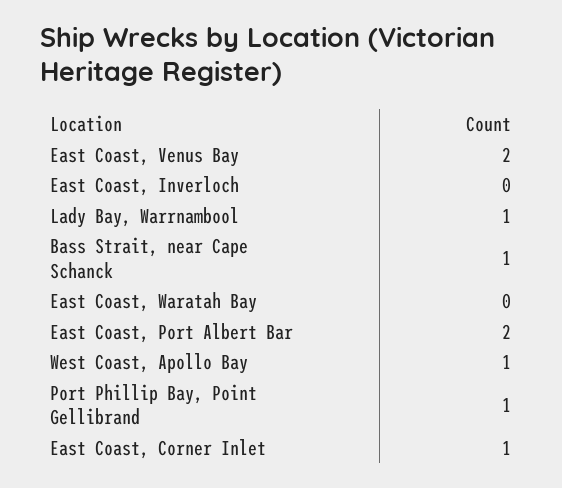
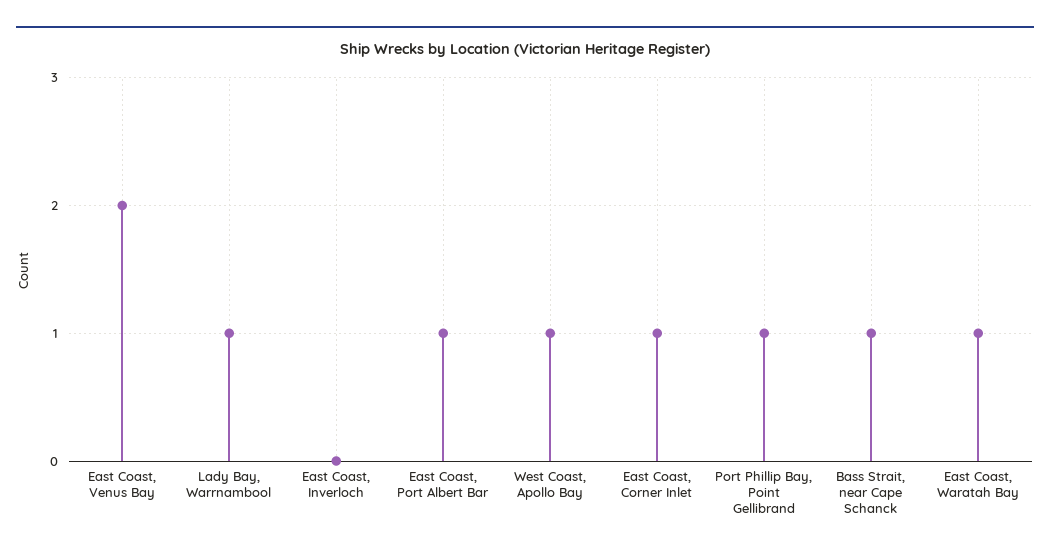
  {
    "East Coast, Venus Bay": 2,
    "East Coast, Inverloch": 0,
    "Lady Bay, Warrnambool": 1,
    "Bass Strait, near Cape Schanck": 1,
-   "East Coast, Waratah Bay": 0,
+   "East Coast, Waratah Bay": 1,
-   "East Coast, Port Albert Bar": 2,
+   "East Coast, Port Albert Bar": 1,
    "West Coast, Apollo Bay": 1,
    "Port Phillip Bay, Point Gellibrand": 1,
    "East Coast, Corner Inlet": 1
  }

